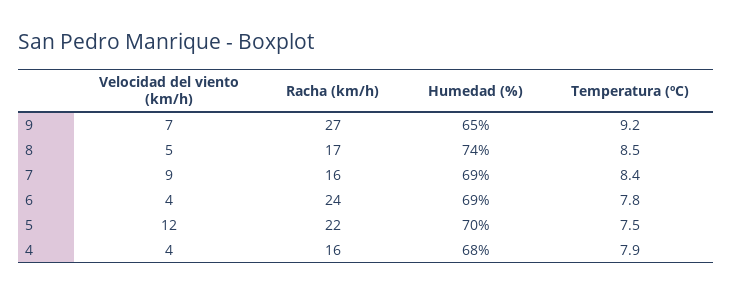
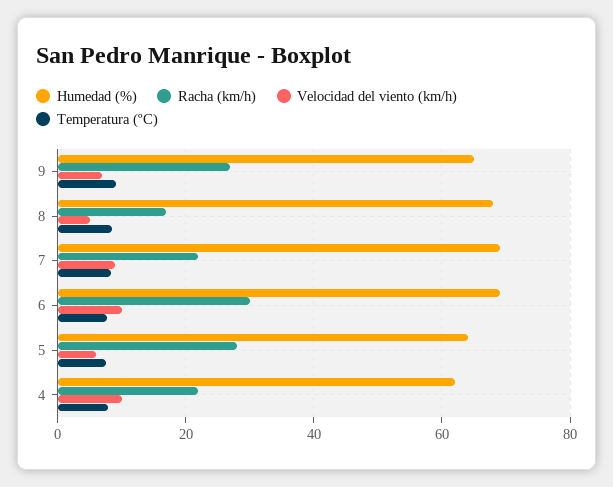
  {
    "Velocidad del viento (km/h)": {
      "9": 7,
      "8": 5,
      "7": 9,
-     "6": 4,
+     "6": 10,
-     "5": 12,
+     "5": 6,
-     "4": 4
+     "4": 10
    },
    "Racha (km/h)": {
      "9": 27,
      "8": 17,
-     "7": 16,
+     "7": 22,
-     "6": 24,
+     "6": 30,
-     "5": 22,
+     "5": 28,
-     "4": 16
+     "4": 22
    },
    "Humedad (%)": {
      "9": 65,
-     "8": 74,
+     "8": 68,
      "7": 69,
      "6": 69,
-     "5": 70,
+     "5": 64,
-     "4": 68
+     "4": 62
    },
    "Temperatura (ºC)": {
      "9": 9.2,
      "8": 8.5,
      "7": 8.4,
      "6": 7.8,
      "5": 7.5,
      "4": 7.9
    }
  }

